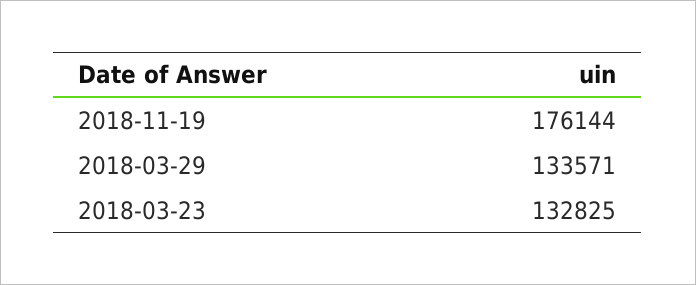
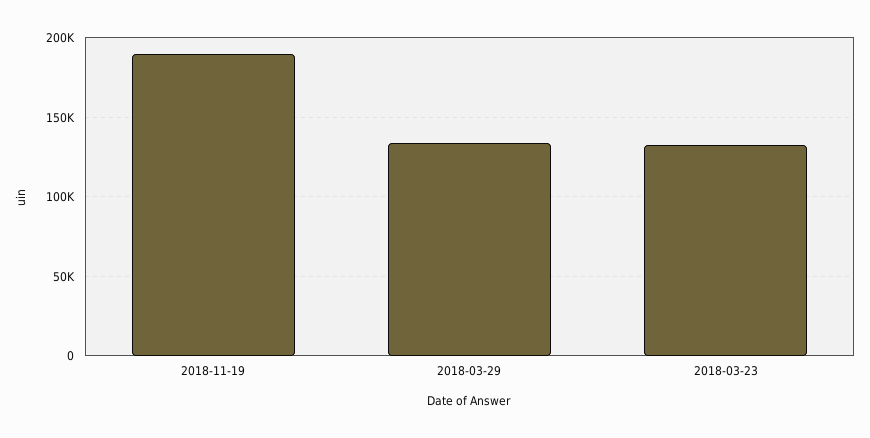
  {
-   "2018-11-19": 176144,
+   "2018-11-19": 190000,
    "2018-03-29": 133571,
    "2018-03-23": 132825
  }

